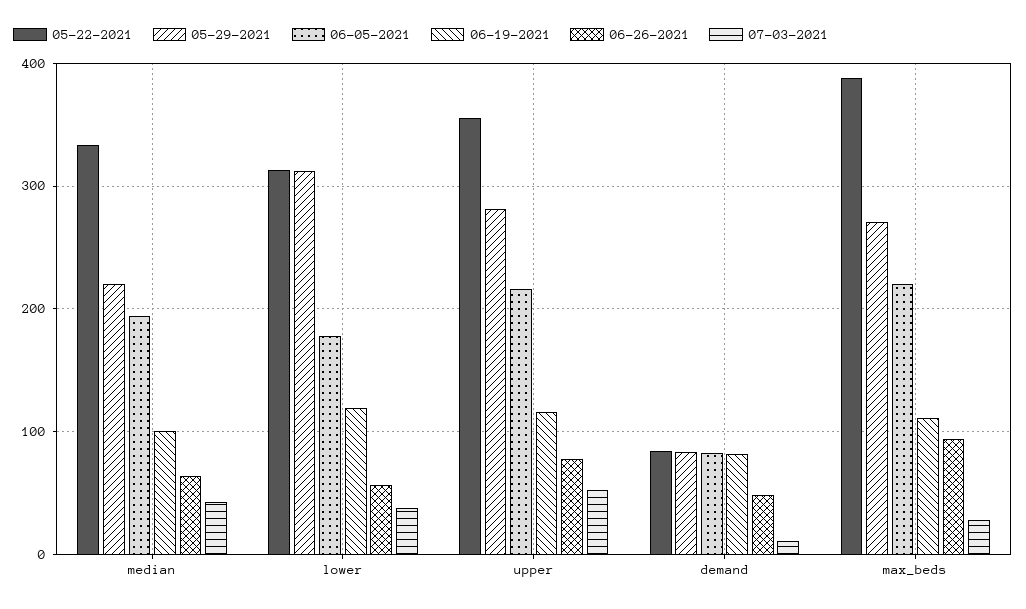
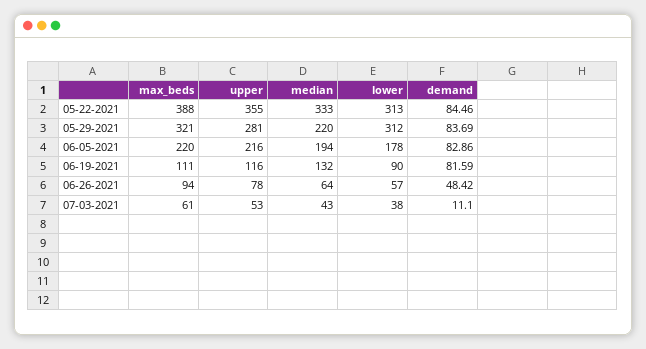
  {
    "05-22-2021": {
      "median": 333,
      "lower": 313,
      "upper": 355,
      "demand": 84.46,
      "max_beds": 388
    },
    "05-29-2021": {
      "median": 220,
      "lower": 312,
      "upper": 281,
      "demand": 83.69,
-     "max_beds": 270
+     "max_beds": 321
    },
    "06-05-2021": {
      "median": 194,
      "lower": 178,
      "upper": 216,
      "demand": 82.86,
      "max_beds": 220
    },
    "06-19-2021": {
-     "median": 100,
+     "median": 132,
-     "lower": 120,
+     "lower": 90,
      "upper": 116,
      "demand": 81.59,
      "max_beds": 111
    },
    "06-26-2021": {
      "median": 64,
      "lower": 57,
      "upper": 78,
      "demand": 48.42,
      "max_beds": 94
    },
    "07-03-2021": {
      "median": 43,
      "lower": 38,
      "upper": 53,
      "demand": 11.1,
-     "max_beds": 30
+     "max_beds": 61
    }
  }

